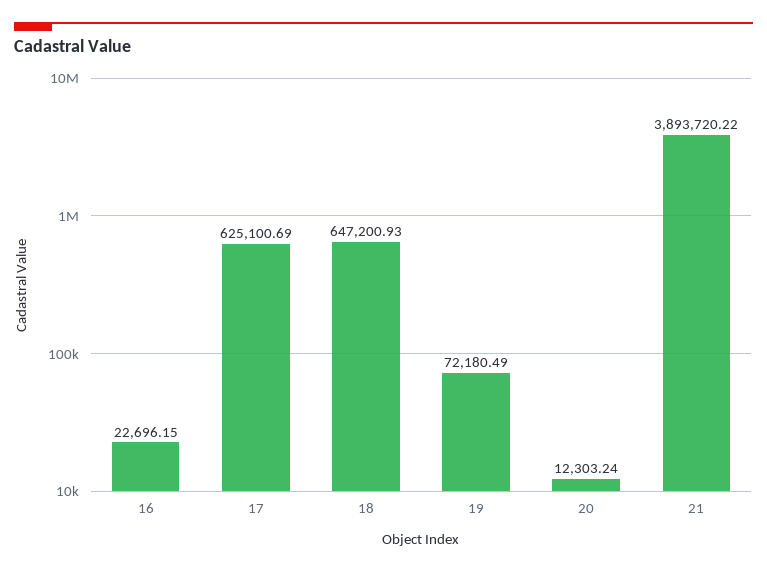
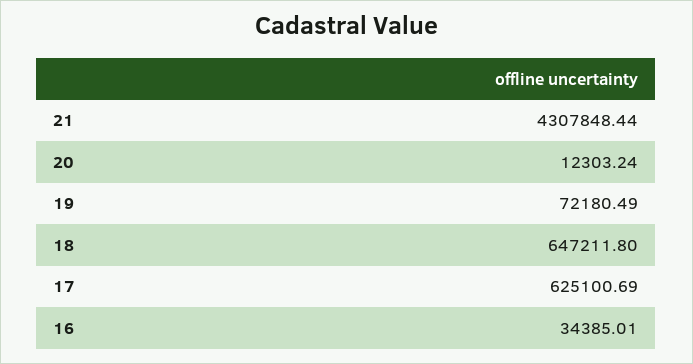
  {
-   "16": 22696.15,
+   "16": 34385.01,
    "17": 625100.69,
-   "18": 647200.93,
+   "18": 647211.8,
    "19": 72180.49,
    "20": 12303.24,
-   "21": 3893720.22
+   "21": 4307848.44
  }

